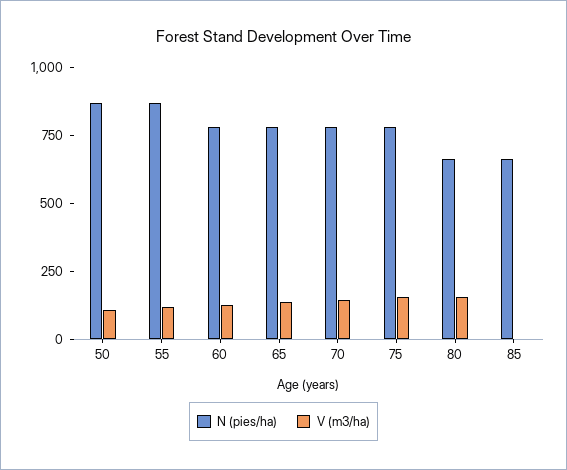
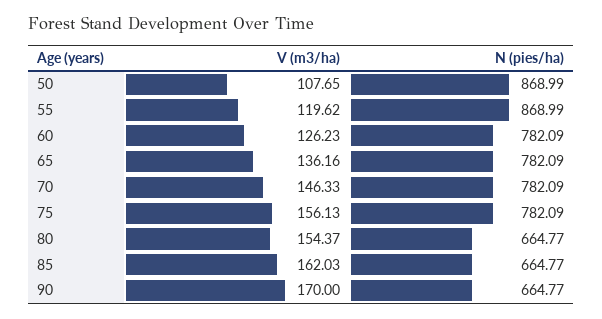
  {
    "N (pies/ha)": {
      "50": 868.99,
      "55": 868.99,
      "60": 782.09,
      "65": 782.09,
      "70": 782.09,
      "75": 782.09,
      "80": 664.77,
-     "85": 664.77
+     "85": 664.77,
+     "90": 664.77
    },
    "V (m3/ha)": {
      "50": 107.65,
      "55": 119.62,
      "60": 126.23,
      "65": 136.16,
      "70": 146.33,
      "75": 156.13,
      "80": 154.37,
-     "85": 0
+     "85": 162.03,
+     "90": 170
    }
  }

